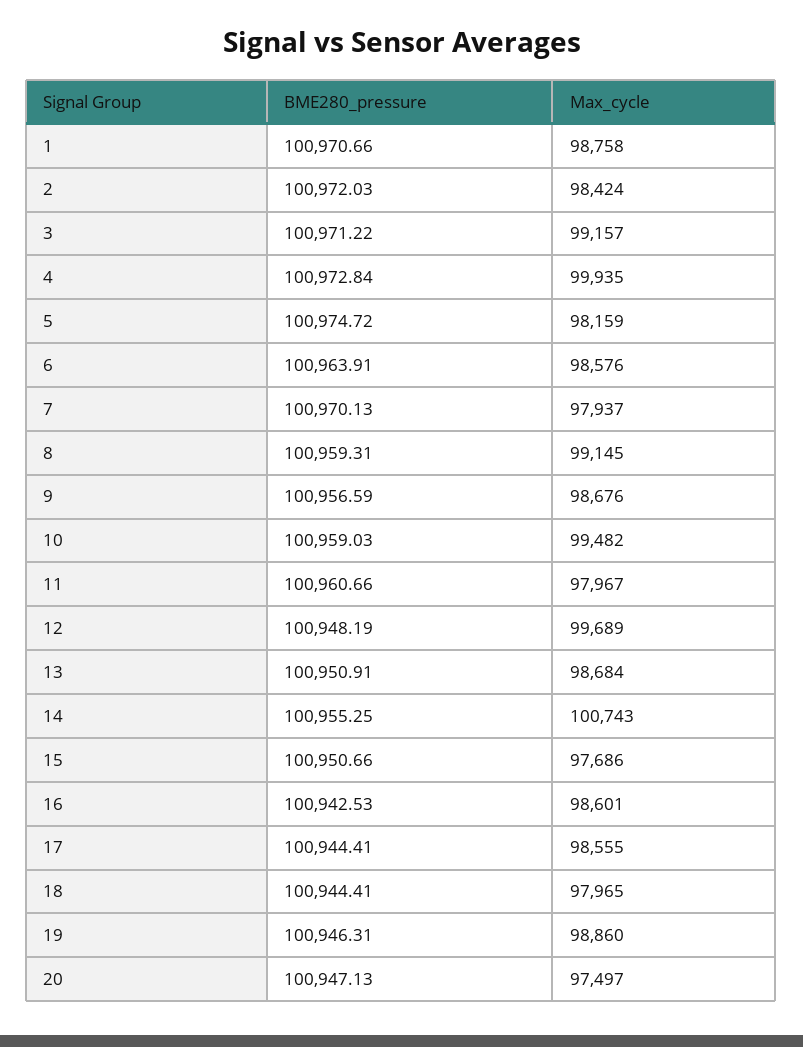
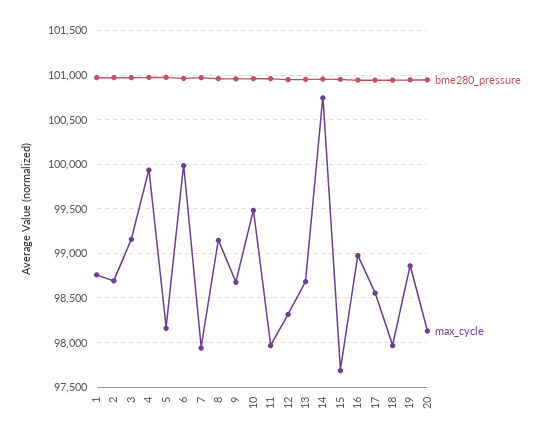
  {
    "BME280_pressure": {
      "1": 100970.66,
      "2": 100972.03,
      "3": 100971.22,
      "4": 100972.84,
      "5": 100974.72,
      "6": 100963.91,
      "7": 100970.13,
      "8": 100959.31,
      "9": 100956.59,
      "10": 100959.03,
      "11": 100960.66,
      "12": 100948.19,
      "13": 100950.91,
      "14": 100955.25,
      "15": 100950.66,
      "16": 100942.53,
      "17": 100944.41,
      "18": 100944.41,
      "19": 100946.31,
      "20": 100947.13
    },
    "Max_cycle": {
      "1": 98758,
-     "2": 98424,
+     "2": 98700,
      "3": 99157,
      "4": 99935,
      "5": 98159,
-     "6": 98576,
+     "6": 100000,
      "7": 97937,
      "8": 99145,
      "9": 98676,
      "10": 99482,
      "11": 97967,
-     "12": 99689,
+     "12": 98300,
      "13": 98684,
      "14": 100743,
      "15": 97686,
-     "16": 98601,
+     "16": 99000,
      "17": 98555,
      "18": 97965,
      "19": 98860,
-     "20": 97497
+     "20": 98100
    }
  }

